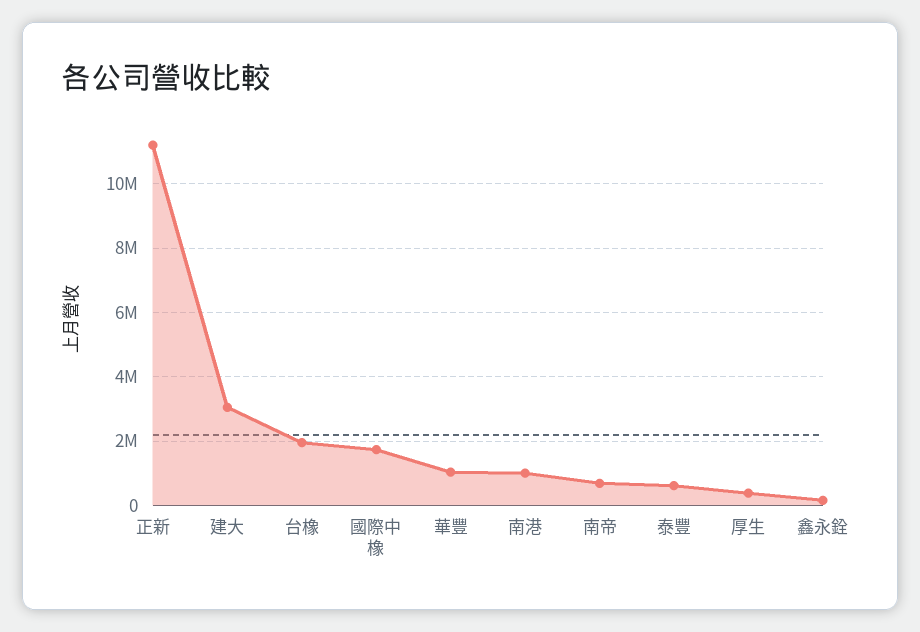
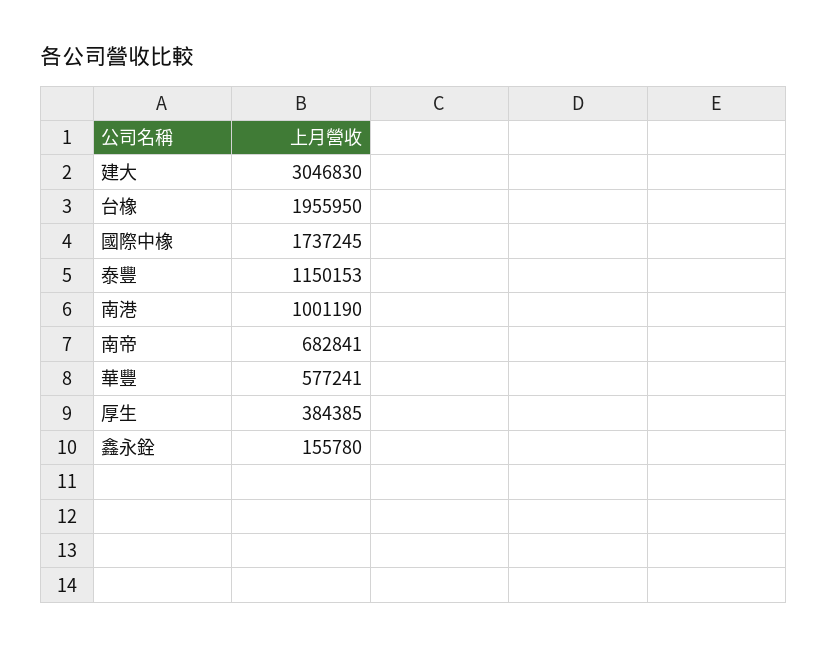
  {
-   "正新": 11200000,
    "建大": 3046830,
    "台橡": 1955950,
    "國際中橡": 1737245,
-   "華豐": 1000000,
+   "華豐": 577241,
    "南港": 1001190,
    "南帝": 682841,
-   "泰豐": 600000,
+   "泰豐": 1150153,
    "厚生": 384385,
    "鑫永銓": 155780
  }

